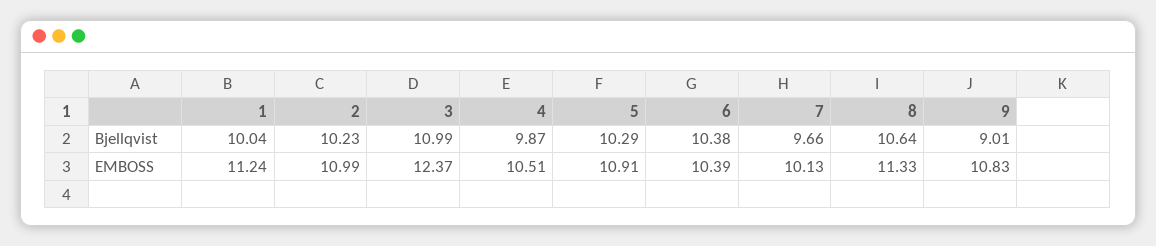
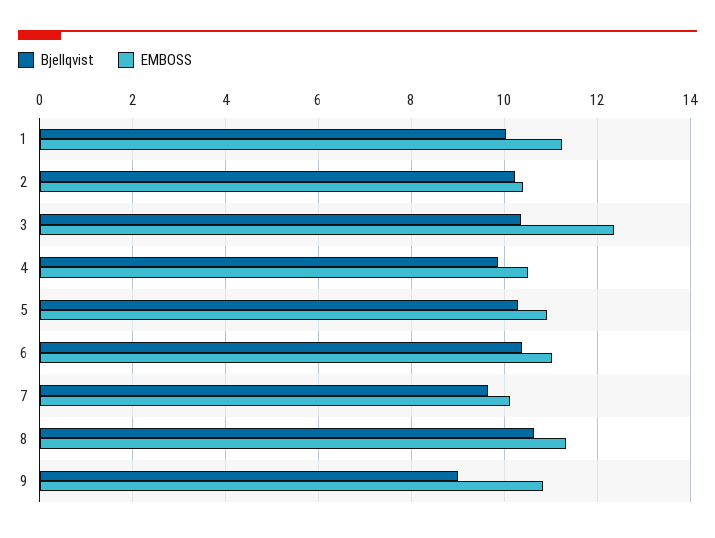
  {
    "Bjellqvist": {
      "1": 10.04,
      "2": 10.23,
-     "3": 10.99,
+     "3": 10.4,
      "4": 9.87,
      "5": 10.29,
      "6": 10.38,
      "7": 9.66,
      "8": 10.64,
      "9": 9.01
    },
    "EMBOSS": {
      "1": 11.24,
-     "2": 10.99,
+     "2": 10.4,
      "3": 12.37,
      "4": 10.51,
      "5": 10.91,
-     "6": 10.39,
+     "6": 11,
      "7": 10.13,
      "8": 11.33,
      "9": 10.83
    }
  }

